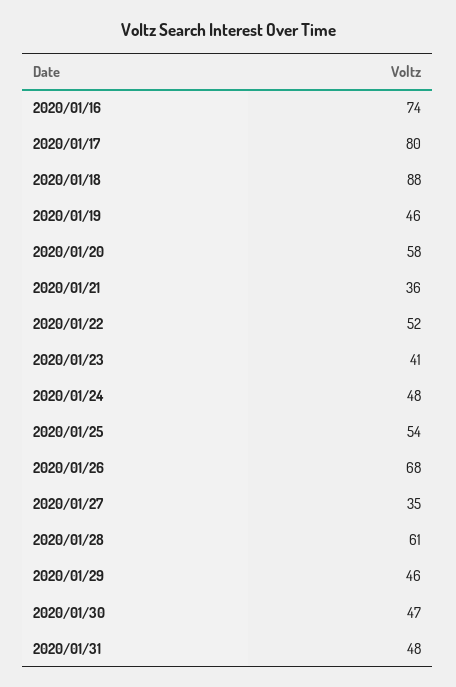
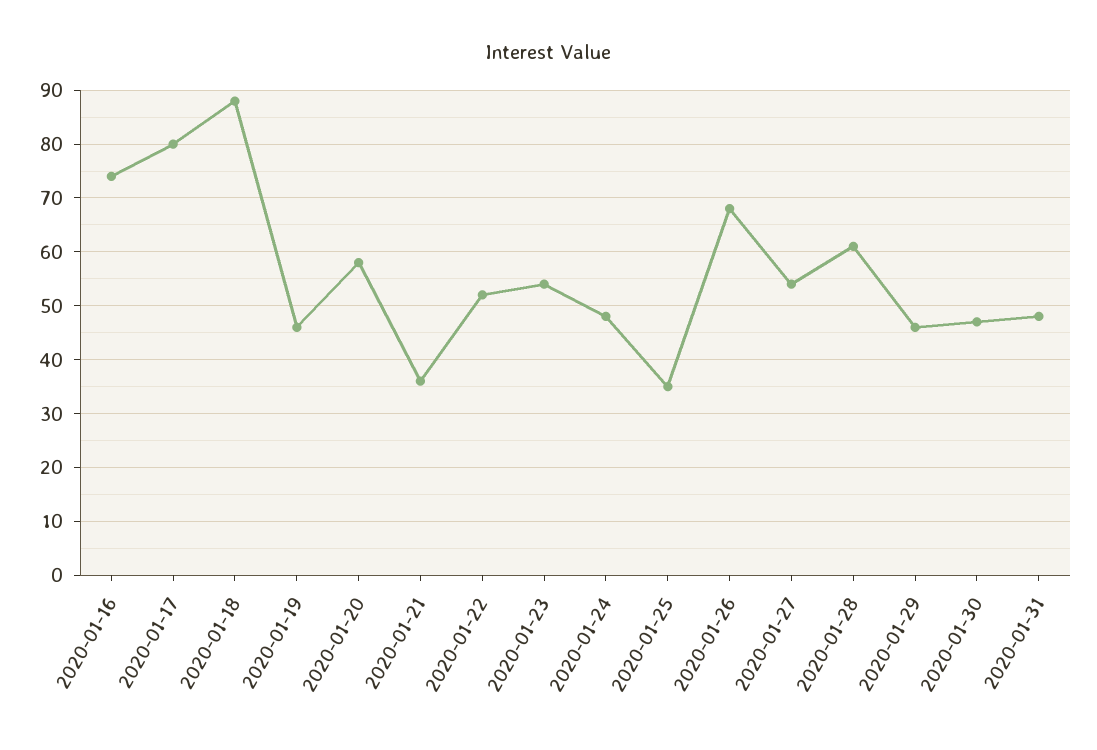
  {
    "2020/01/16": 74,
    "2020/01/17": 80,
    "2020/01/18": 88,
    "2020/01/19": 46,
    "2020/01/20": 58,
    "2020/01/21": 36,
    "2020/01/22": 52,
-   "2020/01/23": 41,
+   "2020/01/23": 55,
    "2020/01/24": 48,
-   "2020/01/25": 54,
+   "2020/01/25": 35,
    "2020/01/26": 68,
-   "2020/01/27": 35,
+   "2020/01/27": 55,
    "2020/01/28": 61,
    "2020/01/29": 46,
    "2020/01/30": 47,
    "2020/01/31": 48
  }

